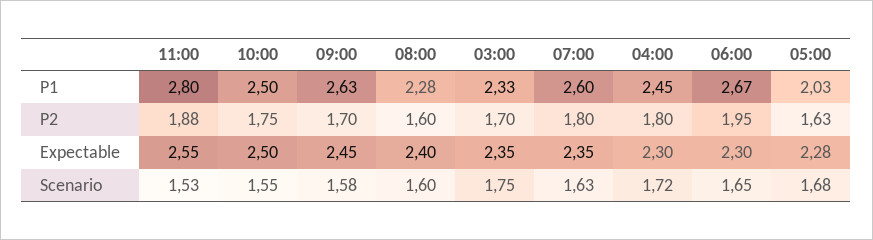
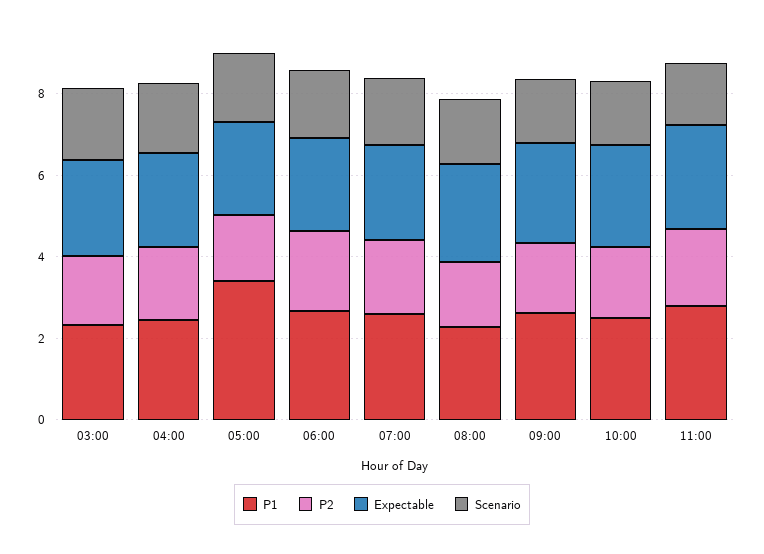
  {
    "P1": {
      "11:00": 2.8,
      "10:00": 2.5,
      "09:00": 2.63,
      "08:00": 2.28,
      "03:00": 2.33,
      "07:00": 2.6,
      "04:00": 2.45,
      "06:00": 2.67,
-     "05:00": 2.03
+     "05:00": 3.5
    },
    "P2": {
      "11:00": 1.88,
      "10:00": 1.75,
      "09:00": 1.7,
      "08:00": 1.6,
      "03:00": 1.7,
      "07:00": 1.8,
      "04:00": 1.8,
      "06:00": 1.95,
      "05:00": 1.63
    },
    "Expectable": {
      "11:00": 2.55,
      "10:00": 2.5,
      "09:00": 2.45,
      "08:00": 2.4,
      "03:00": 2.35,
      "07:00": 2.35,
      "04:00": 2.3,
      "06:00": 2.3,
      "05:00": 2.28
    },
    "Scenario": {
      "11:00": 1.53,
      "10:00": 1.55,
      "09:00": 1.58,
      "08:00": 1.6,
      "03:00": 1.75,
      "07:00": 1.63,
      "04:00": 1.72,
      "06:00": 1.65,
      "05:00": 1.68
    }
  }

